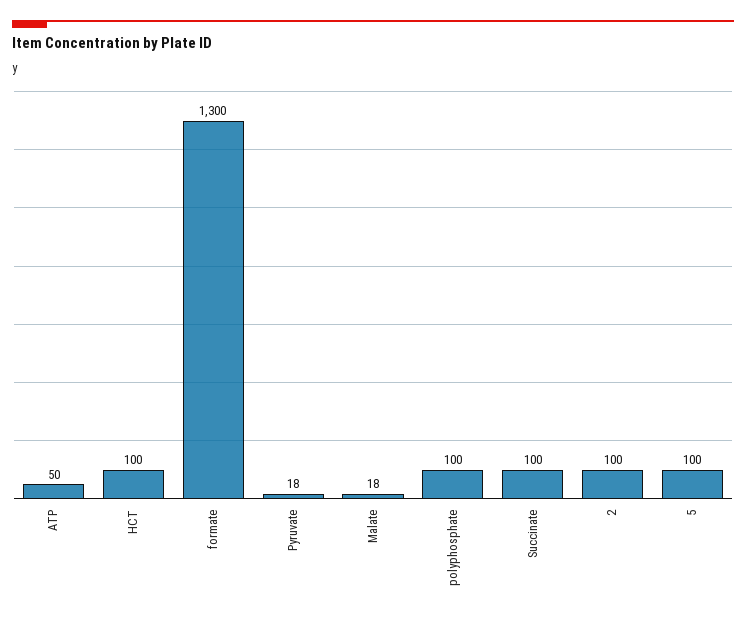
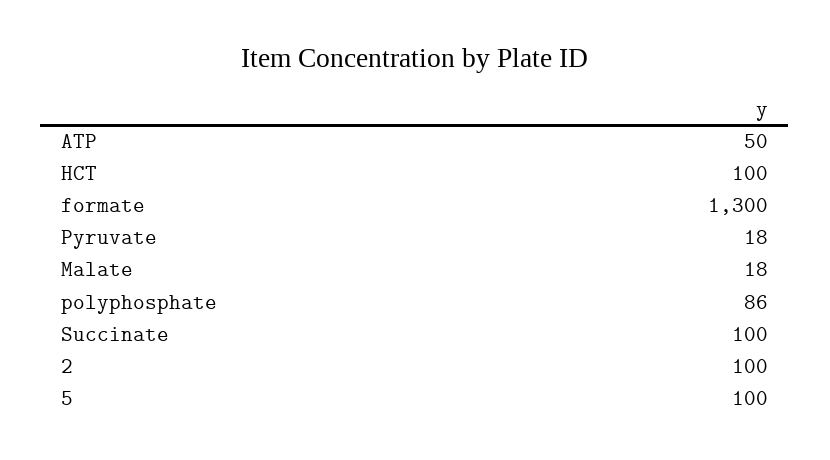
  {
    "ATP": 50,
    "HCT": 100,
    "formate": 1300,
    "Pyruvate": 18,
    "Malate": 18,
-   "polyphosphate": 100,
+   "polyphosphate": 86,
    "Succinate": 100,
    "2": 100,
    "5": 100
  }

